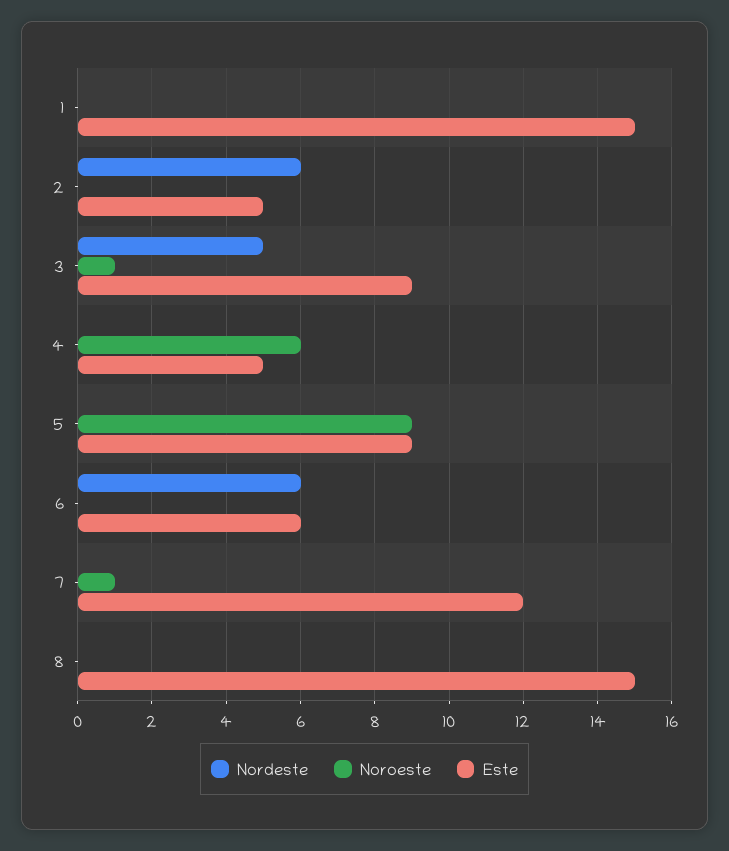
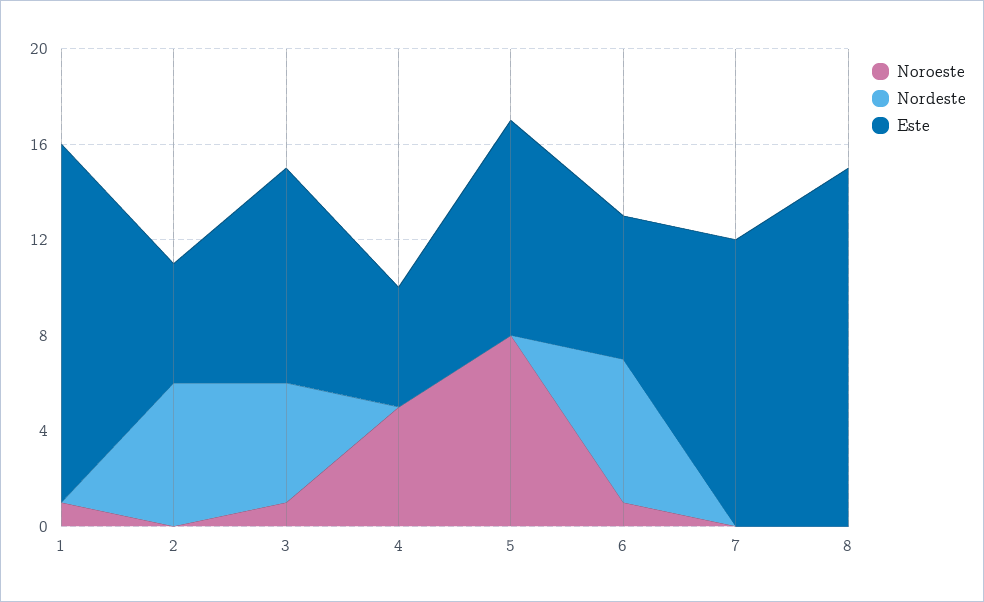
  {
    "Nordeste": {
      "1": 0,
      "2": 6,
      "3": 5,
      "4": 0,
      "5": 0,
      "6": 6,
      "7": 0,
      "8": 0
    },
    "Noroeste": {
-     "1": 0,
+     "1": 1,
      "2": 0,
      "3": 1,
-     "4": 6,
+     "4": 5,
-     "5": 9,
+     "5": 8,
-     "6": 0,
+     "6": 1,
-     "7": 1,
+     "7": 0,
      "8": 0
    },
    "Este": {
      "1": 15,
      "2": 5,
      "3": 9,
      "4": 5,
      "5": 9,
      "6": 6,
      "7": 12,
      "8": 15
    }
  }

